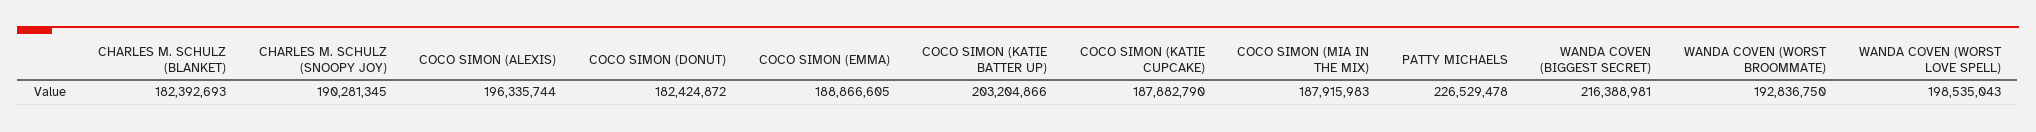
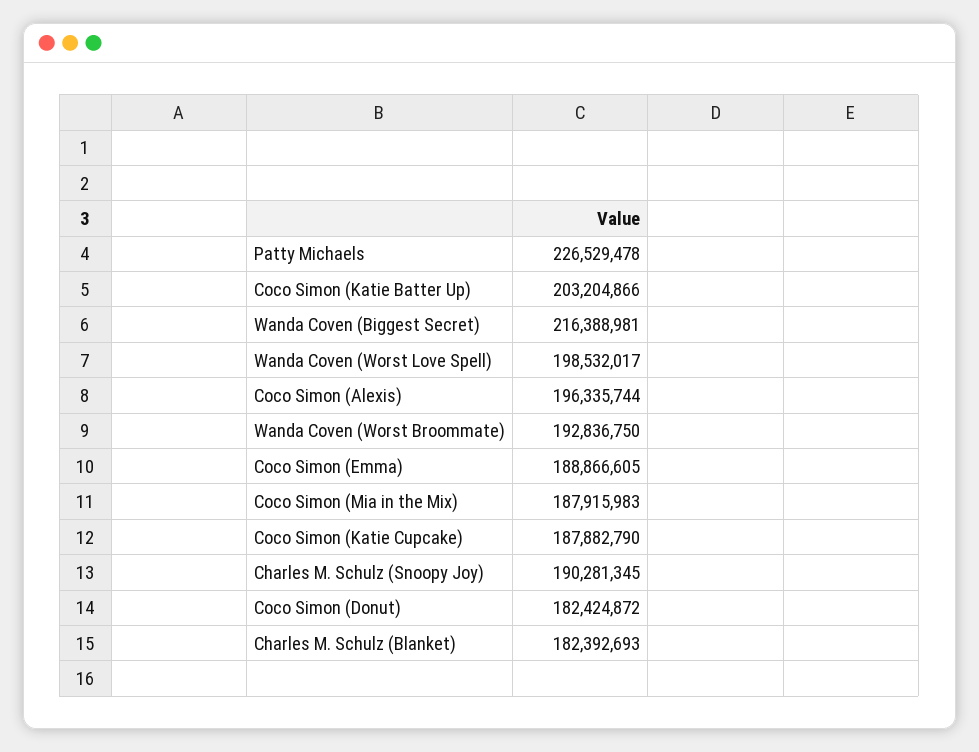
  {
    "CHARLES M. SCHULZ (BLANKET)": 182392693,
    "CHARLES M. SCHULZ (SNOOPY JOY)": 190281345,
    "COCO SIMON (ALEXIS)": 196335744,
    "COCO SIMON (DONUT)": 182424872,
    "COCO SIMON (EMMA)": 188866605,
    "COCO SIMON (KATIE BATTER UP)": 203204866,
    "COCO SIMON (KATIE CUPCAKE)": 187882790,
    "COCO SIMON (MIA IN THE MIX)": 187915983,
    "PATTY MICHAELS": 226529478,
    "WANDA COVEN (BIGGEST SECRET)": 216388981,
    "WANDA COVEN (WORST BROOMMATE)": 192836750,
-   "WANDA COVEN (WORST LOVE SPELL)": 198535043
+   "WANDA COVEN (WORST LOVE SPELL)": 198532017
  }

